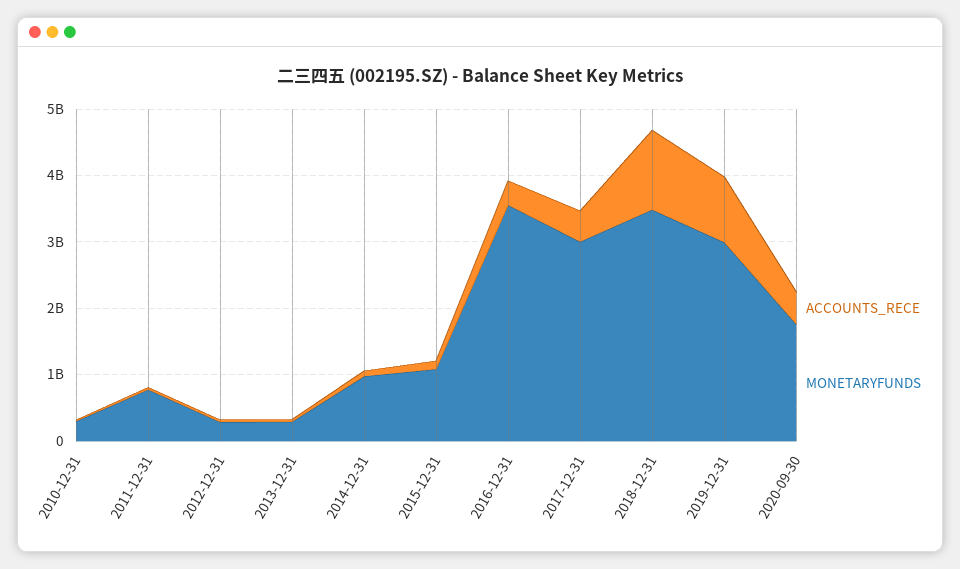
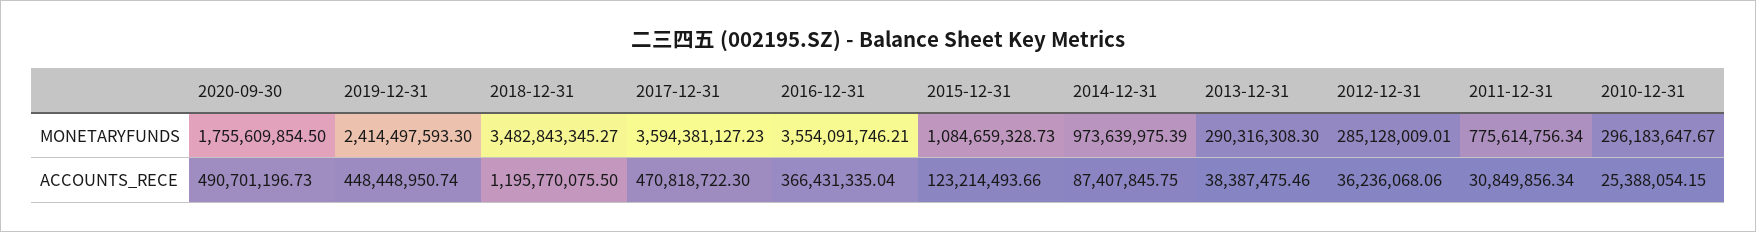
  {
    "ACCOUNTS_RECE": {
      "2010-12-31": 25388054.15,
      "2011-12-31": 30849856.34,
      "2012-12-31": 36236068.06,
      "2013-12-31": 38387475.46,
      "2014-12-31": 87407845.75,
      "2015-12-31": 123214493.66,
      "2016-12-31": 366431335.04,
      "2017-12-31": 470818722.3,
      "2018-12-31": 1195770075.5,
-     "2019-12-31": 1000000000,
+     "2019-12-31": 448448950.74,
      "2020-09-30": 490701196.73
    },
    "MONETARYFUNDS": {
      "2010-12-31": 296183647.67,
      "2011-12-31": 775614756.34,
      "2012-12-31": 285128009.01,
      "2013-12-31": 290316308.3,
      "2014-12-31": 973639975.39,
      "2015-12-31": 1084659328.73,
      "2016-12-31": 3554091746.21,
-     "2017-12-31": 3000000000,
+     "2017-12-31": 3594381127.23,
      "2018-12-31": 3482843345.27,
-     "2019-12-31": 3000000000,
+     "2019-12-31": 2414497593.3,
      "2020-09-30": 1755609854.5
    }
  }

